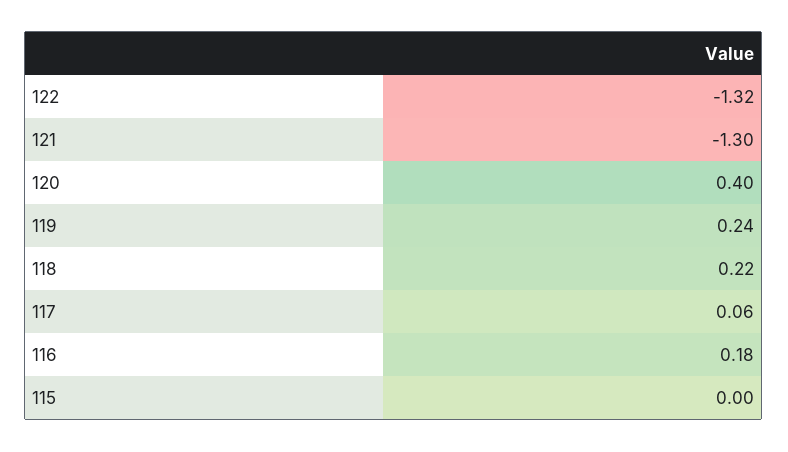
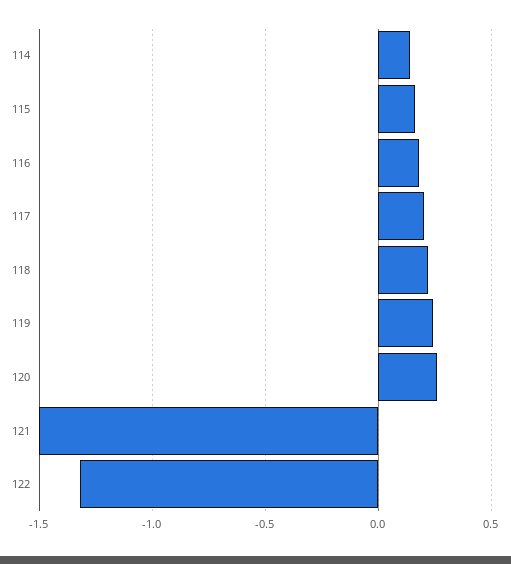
  {
    "122": -1.32,
-   "121": -1.3,
+   "121": -1.5,
-   "120": 0.4,
+   "120": 0.25,
    "119": 0.24,
    "118": 0.22,
-   "117": 0.06,
+   "117": 0.2,
    "116": 0.18,
-   "115": 0
+   "115": 0.15,
+   "114": 0.15
  }

